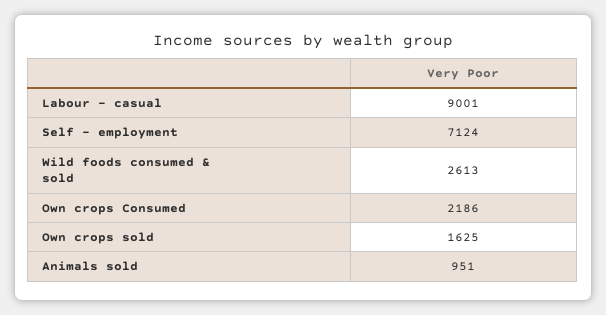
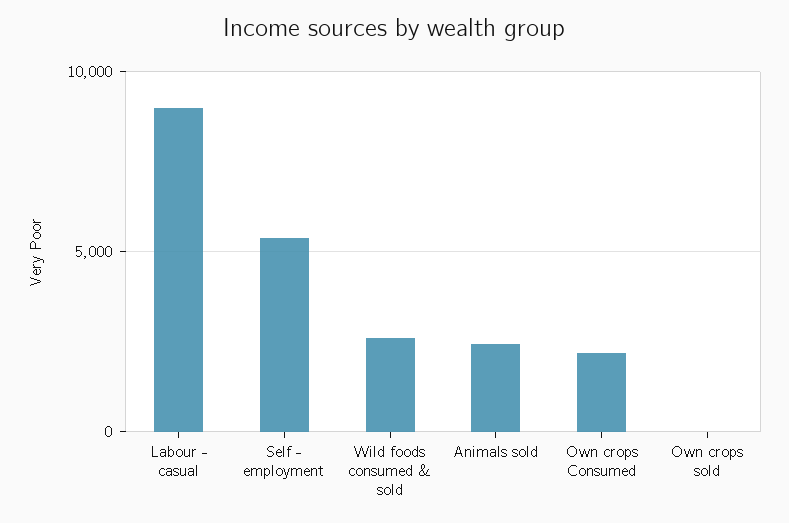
  {
    "Labour - casual": 9001,
-   "Self - employment": 7124,
+   "Self - employment": 5500,
    "Wild foods consumed & sold": 2613,
    "Own crops Consumed": 2186,
-   "Own crops sold": 1625,
+   "Own crops sold": 0,
-   "Animals sold": 951
+   "Animals sold": 2500
  }

